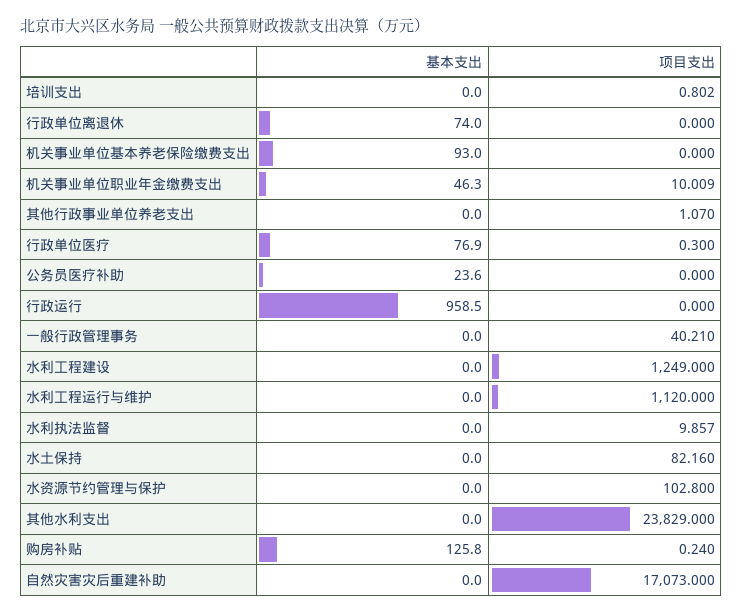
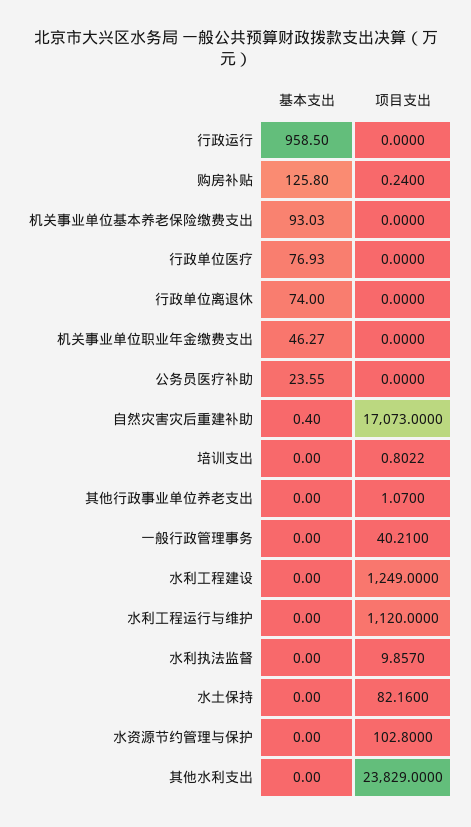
  {
    "基本支出": {
      "培训支出": 0,
      "行政单位离退休": 74,
      "机关事业单位基本养老保险缴费支出": 93.03,
      "机关事业单位职业年金缴费支出": 46.27,
      "其他行政事业单位养老支出": 0,
      "行政单位医疗": 76.93,
      "公务员医疗补助": 23.55,
      "行政运行": 958.5,
      "一般行政管理事务": 0,
      "水利工程建设": 0,
      "水利工程运行与维护": 0,
      "水利执法监督": 0,
      "水土保持": 0,
      "水资源节约管理与保护": 0,
      "其他水利支出": 0,
      "购房补贴": 125.8,
-     "自然灾害灾后重建补助": 0
+     "自然灾害灾后重建补助": 0.4
    },
    "项目支出": {
      "培训支出": 0.8022,
      "行政单位离退休": 0,
      "机关事业单位基本养老保险缴费支出": 0,
-     "机关事业单位职业年金缴费支出": 10.009,
+     "机关事业单位职业年金缴费支出": 0,
      "其他行政事业单位养老支出": 1.07,
-     "行政单位医疗": 0.3,
+     "行政单位医疗": 0,
      "公务员医疗补助": 0,
      "行政运行": 0,
      "一般行政管理事务": 40.21,
      "水利工程建设": 1249,
      "水利工程运行与维护": 1120,
      "水利执法监督": 9.857,
      "水土保持": 82.16,
      "水资源节约管理与保护": 102.8,
      "其他水利支出": 23829,
      "购房补贴": 0.24,
      "自然灾害灾后重建补助": 17073
    }
  }

